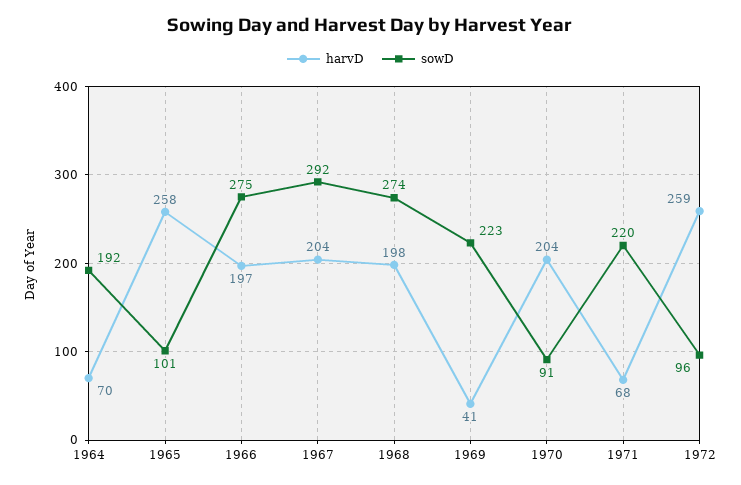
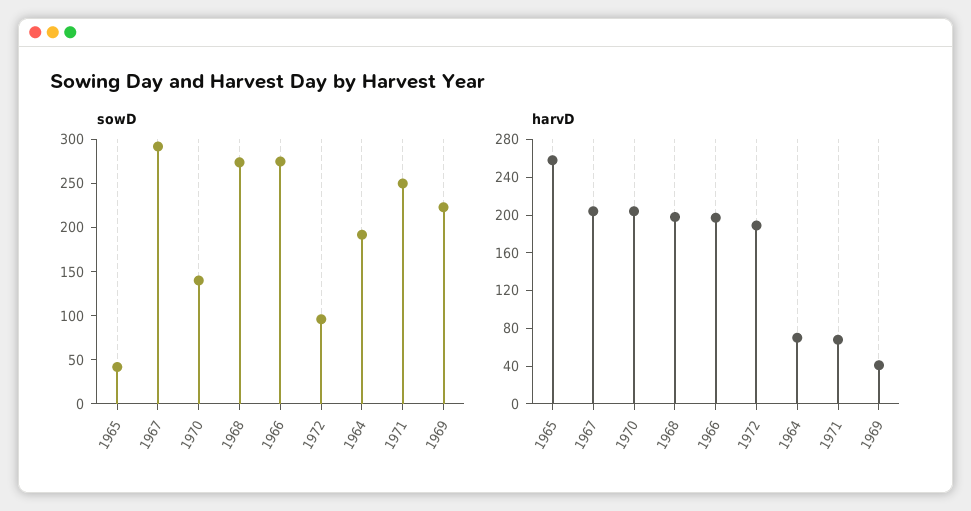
  {
    "harvD": {
      "1964": 70,
      "1965": 258,
      "1966": 197,
      "1967": 204,
      "1968": 198,
      "1969": 41,
      "1970": 204,
      "1971": 68,
-     "1972": 259
+     "1972": 190
    },
    "sowD": {
      "1964": 192,
-     "1965": 101,
+     "1965": 40,
      "1966": 275,
      "1967": 292,
      "1968": 274,
      "1969": 223,
-     "1970": 91,
+     "1970": 140,
-     "1971": 220,
+     "1971": 250,
      "1972": 96
    }
  }

